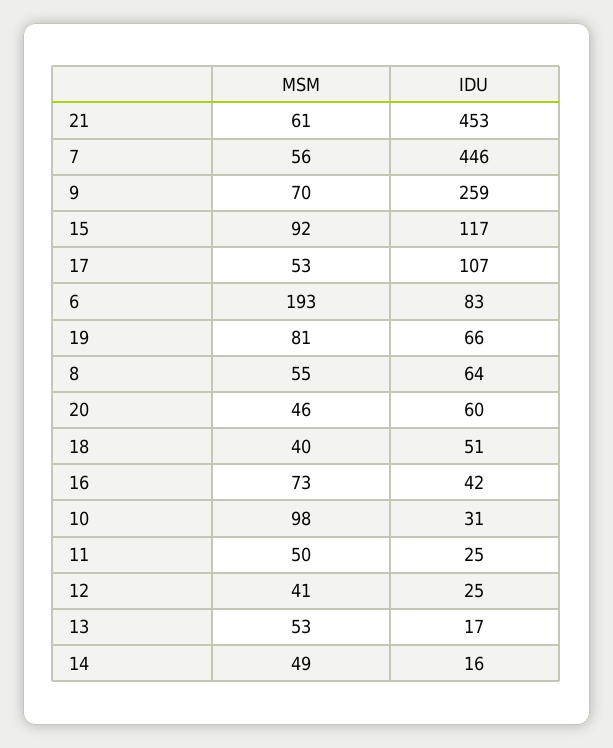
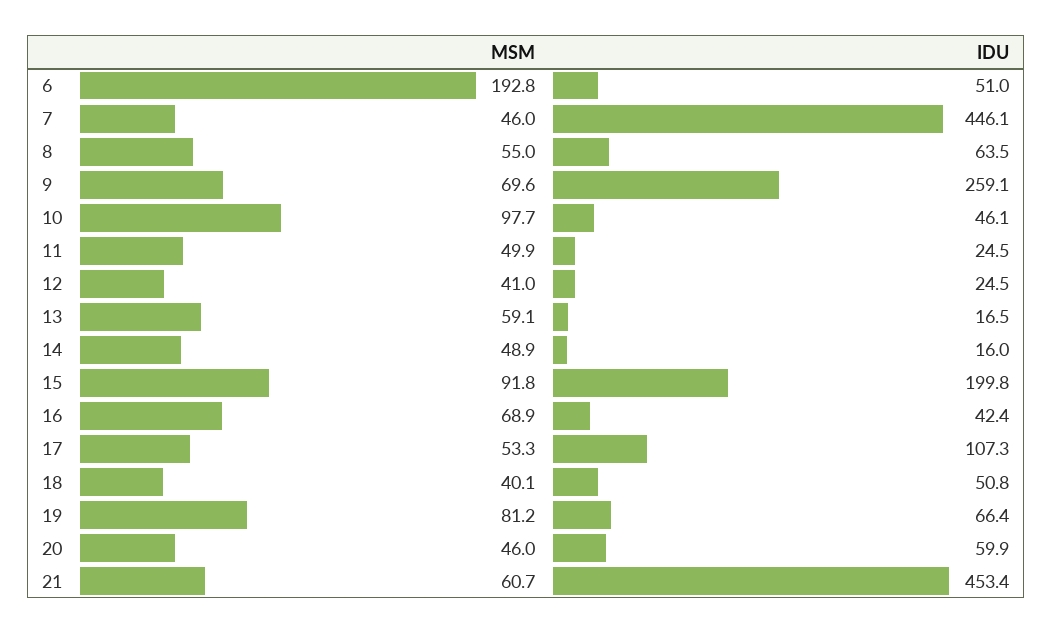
  {
    "MSM": {
      "21": 60.7,
-     "7": 56,
+     "7": 46,
      "9": 69.6,
      "15": 91.8,
      "17": 53.3,
      "6": 192.8,
      "19": 81.2,
      "8": 55,
      "20": 46,
      "18": 40.1,
-     "16": 73,
+     "16": 68.9,
      "10": 97.7,
      "11": 49.9,
      "12": 41,
-     "13": 53,
+     "13": 59.1,
      "14": 48.9
    },
    "IDU": {
      "21": 453.4,
      "7": 446.1,
      "9": 259.1,
-     "15": 117,
+     "15": 199.8,
      "17": 107.3,
-     "6": 83,
+     "6": 51,
      "19": 66.4,
      "8": 63.5,
      "20": 59.9,
      "18": 50.8,
      "16": 42.4,
-     "10": 31,
+     "10": 46.1,
      "11": 24.5,
      "12": 24.5,
      "13": 16.5,
      "14": 16
    }
  }

